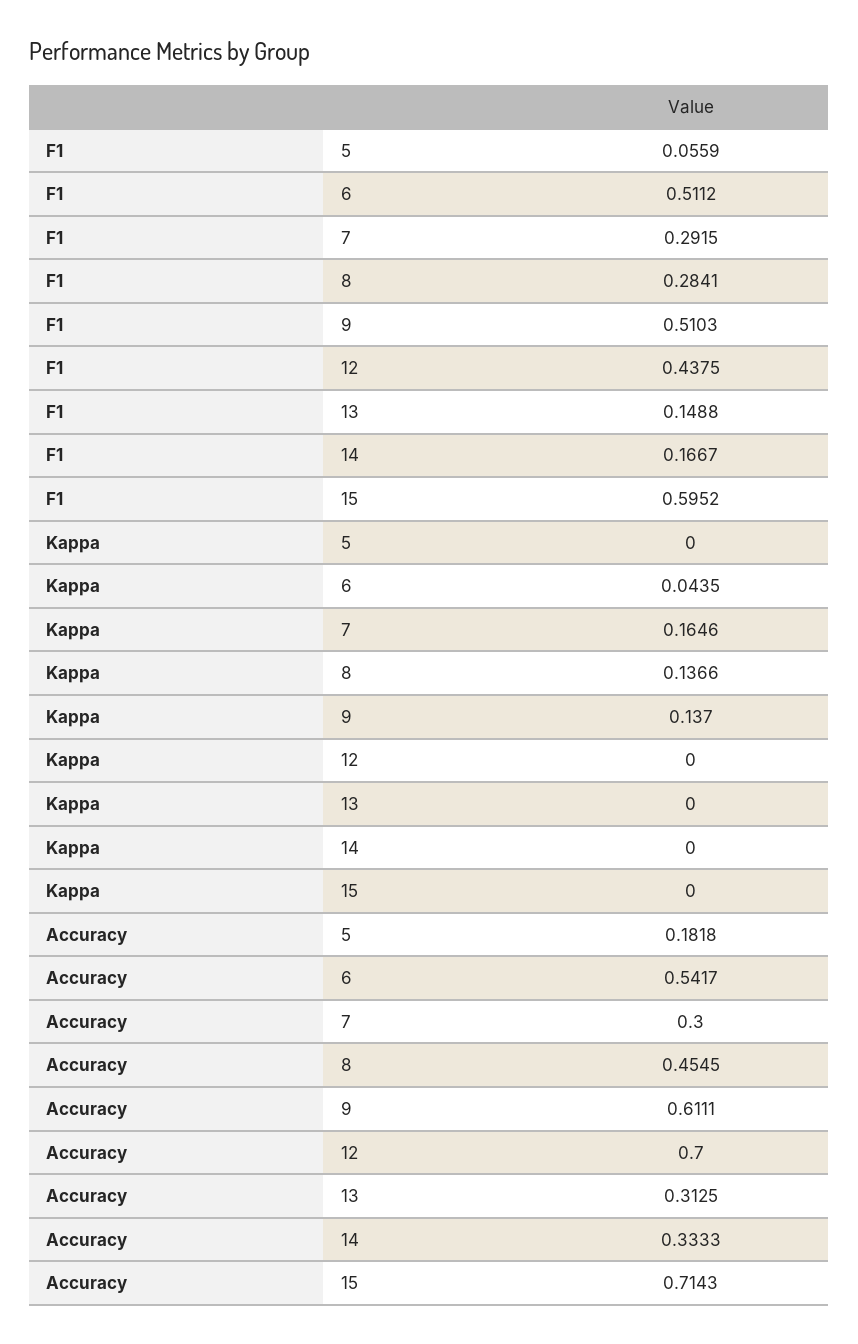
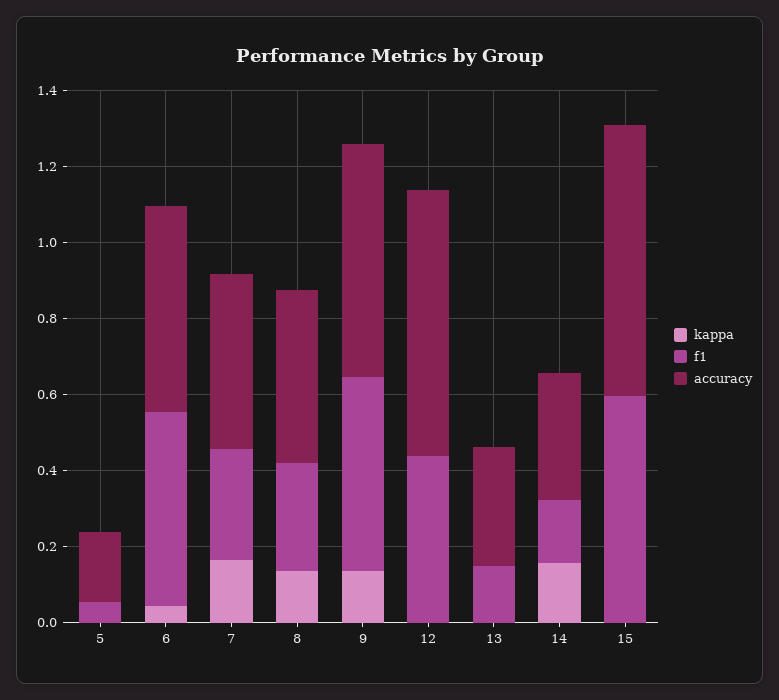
  {
    "F1": {
      "5": 0.0559,
      "6": 0.5112,
      "7": 0.2915,
      "8": 0.2841,
      "9": 0.5103,
      "12": 0.4375,
      "13": 0.1488,
      "14": 0.1667,
      "15": 0.5952
    },
    "Kappa": {
      "5": 0,
      "6": 0.0435,
      "7": 0.1646,
      "8": 0.1366,
      "9": 0.137,
      "12": 0,
      "13": 0,
-     "14": 0,
+     "14": 0.15,
      "15": 0
    },
    "Accuracy": {
      "5": 0.1818,
      "6": 0.5417,
-     "7": 0.3,
+     "7": 0.45,
      "8": 0.4545,
      "9": 0.6111,
      "12": 0.7,
      "13": 0.3125,
      "14": 0.3333,
      "15": 0.7143
    }
  }

